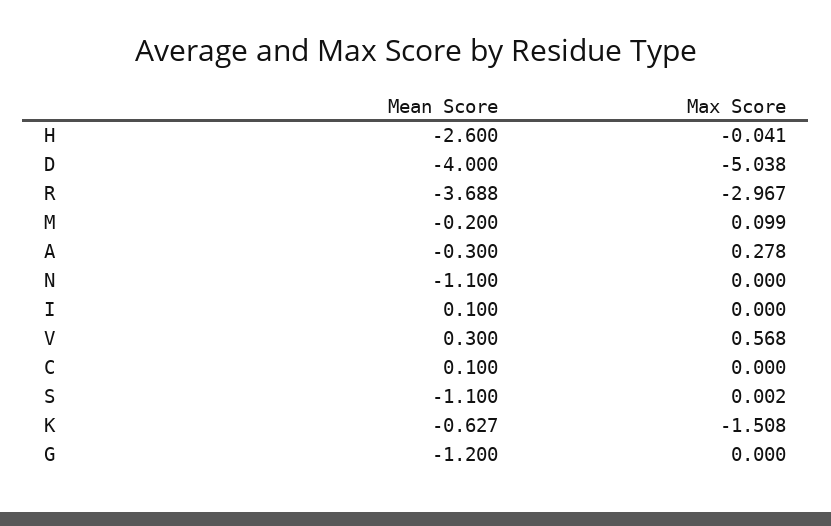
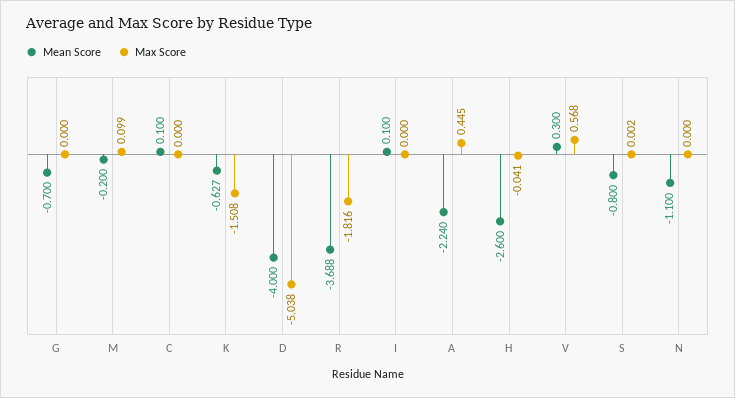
  {
    "Mean Score": {
      "H": -2.6,
      "D": -4,
      "R": -3.688,
      "M": -0.2,
-     "A": -0.3,
+     "A": -2.24,
      "N": -1.1,
      "I": 0.1,
      "V": 0.3,
      "C": 0.1,
-     "S": -1.1,
+     "S": -0.8,
      "K": -0.627,
-     "G": -1.2
+     "G": -0.7
    },
    "Max Score": {
      "H": -0.041,
      "D": -5.038,
-     "R": -2.967,
+     "R": -1.816,
      "M": 0.099,
-     "A": 0.278,
+     "A": 0.445,
      "N": 0,
      "I": 0,
      "V": 0.568,
      "C": 0,
      "S": 0.002,
      "K": -1.508,
      "G": 0
    }
  }

